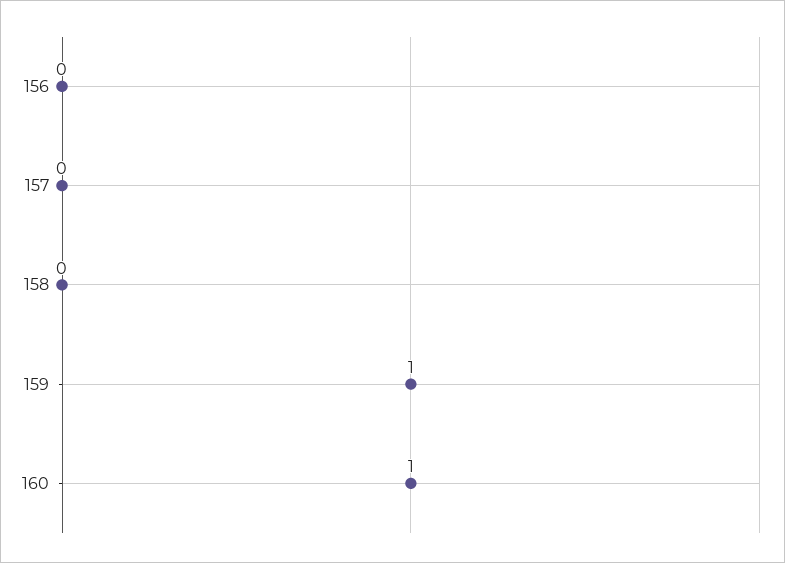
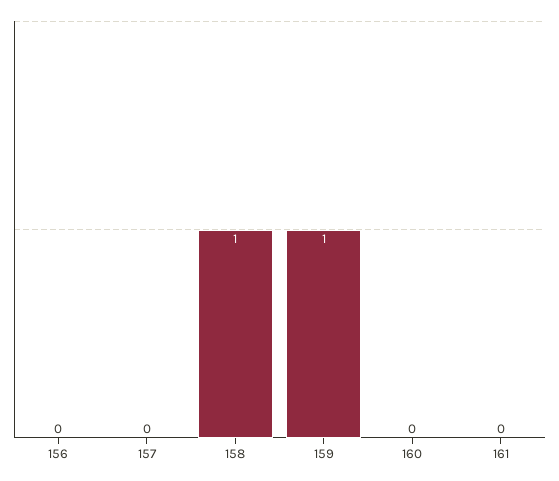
  {
    "156": 0,
    "157": 0,
-   "158": 0,
+   "158": 1,
    "159": 1,
-   "160": 1
+   "160": 0,
+   "161": 0
  }

